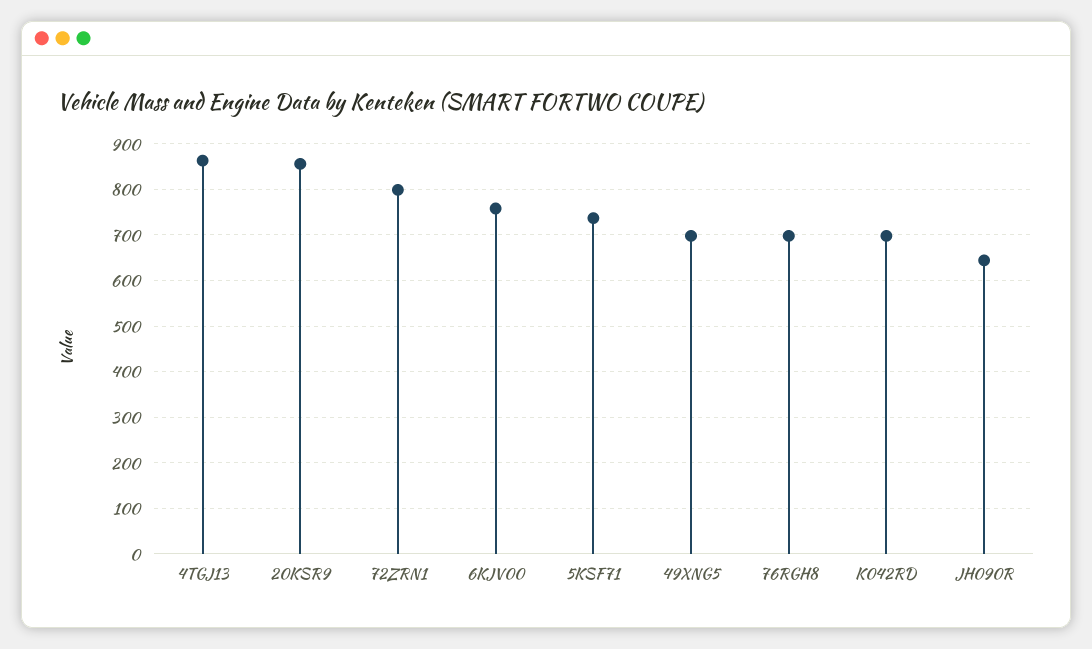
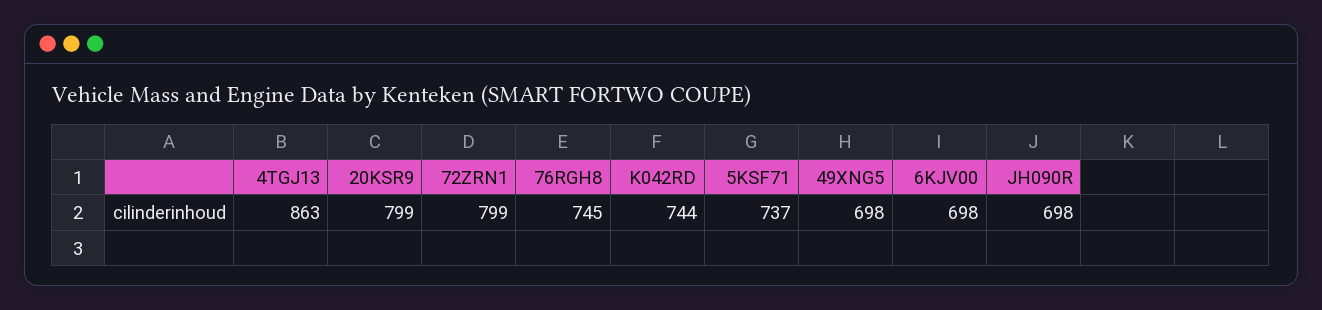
  {
    "4TGJ13": 863,
-   "20KSR9": 860,
+   "20KSR9": 799,
    "72ZRN1": 799,
-   "6KJV00": 760,
+   "6KJV00": 698,
    "5KSF71": 737,
    "49XNG5": 698,
-   "76RGH8": 700,
+   "76RGH8": 745,
-   "K042RD": 700,
+   "K042RD": 744,
-   "JH090R": 640
+   "JH090R": 698
  }

